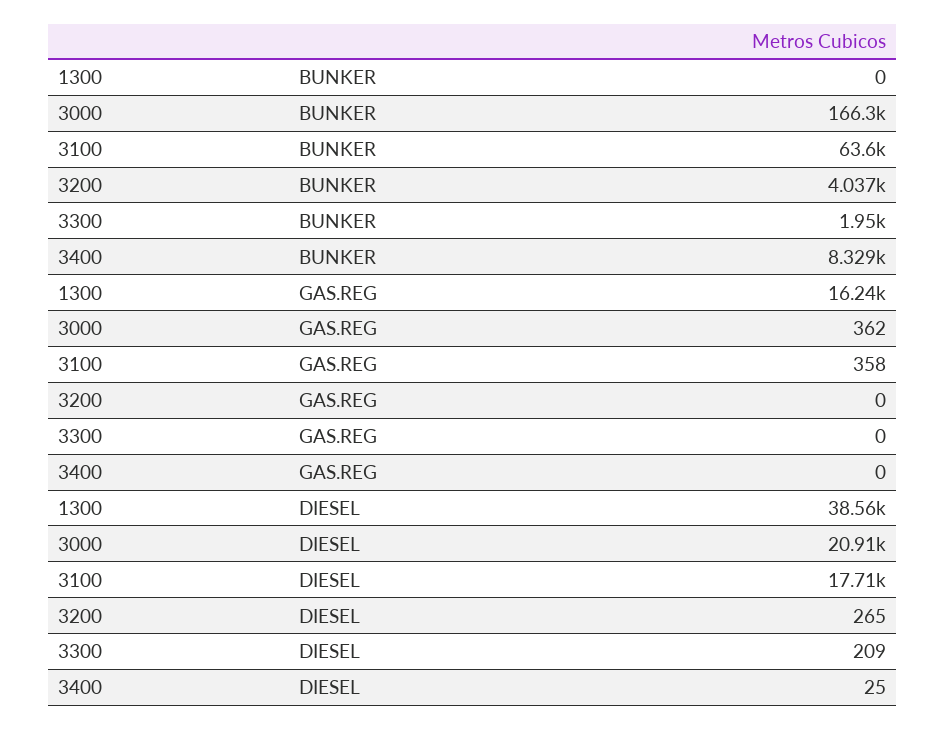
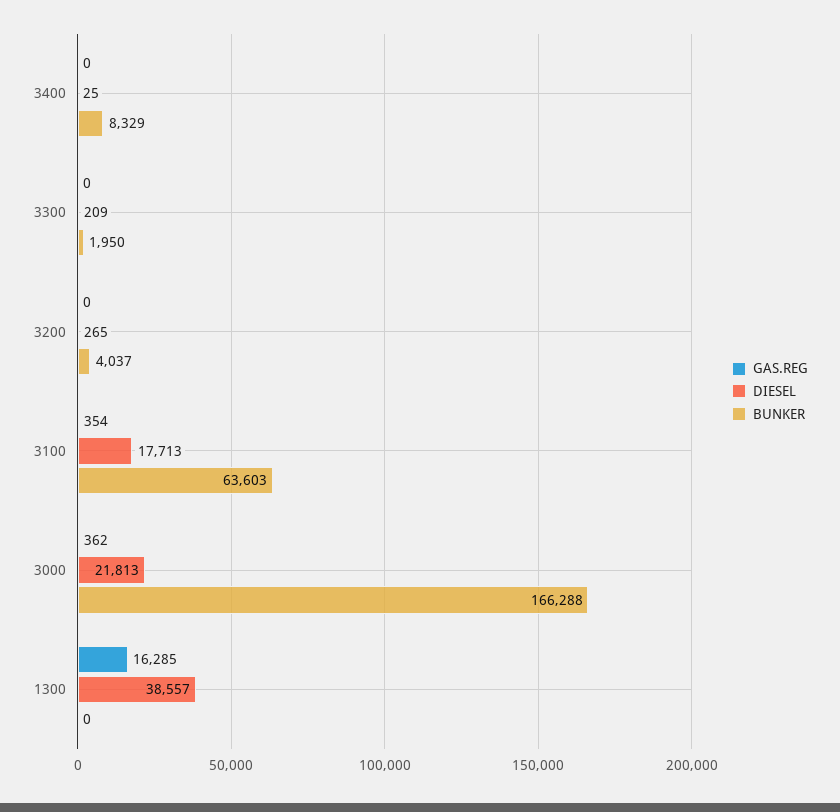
  {
    "BUNKER": {
      "1300": 0,
      "3000": 166288,
      "3100": 63603,
      "3200": 4037,
      "3300": 1950,
      "3400": 8329
    },
    "GAS.REG": {
-     "1300": 16240,
+     "1300": 16285,
      "3000": 362,
-     "3100": 358,
+     "3100": 354,
      "3200": 0,
      "3300": 0,
      "3400": 0
    },
    "DIESEL": {
      "1300": 38557,
-     "3000": 20910,
+     "3000": 21813,
      "3100": 17713,
      "3200": 265,
      "3300": 209,
      "3400": 25
    }
  }

